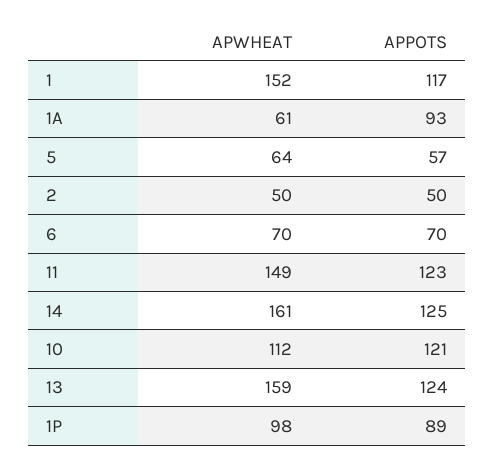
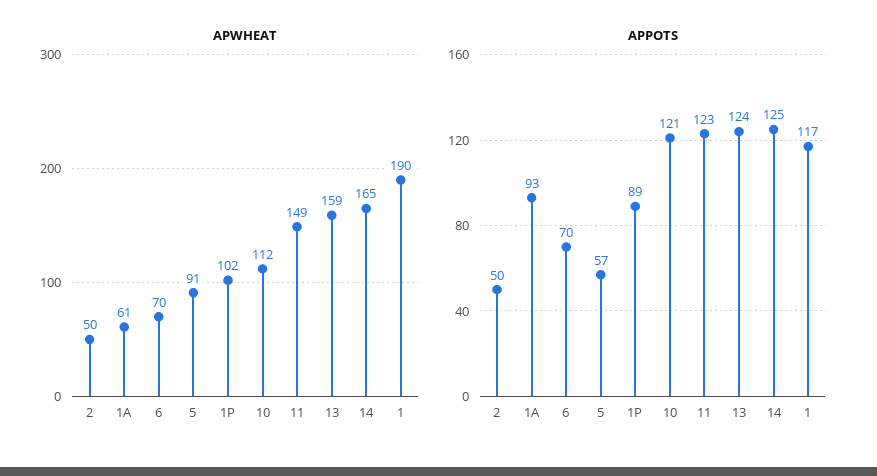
  {
    "APWHEAT": {
-     "1": 152,
+     "1": 190,
      "1A": 61,
-     "5": 64,
+     "5": 91,
      "2": 50,
      "6": 70,
      "11": 149,
-     "14": 161,
+     "14": 165,
      "10": 112,
      "13": 159,
-     "1P": 98
+     "1P": 102
    },
    "APPOTS": {
      "1": 117,
      "1A": 93,
      "5": 57,
      "2": 50,
      "6": 70,
      "11": 123,
      "14": 125,
      "10": 121,
      "13": 124,
      "1P": 89
    }
  }

